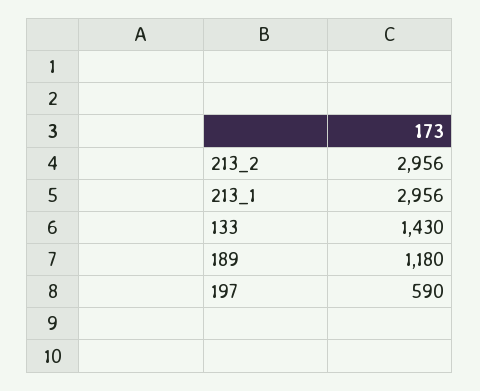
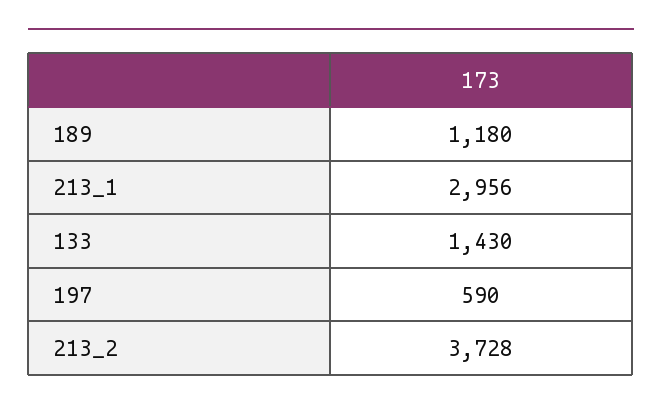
  {
-   "213_2": 2956,
+   "213_2": 3728,
    "213_1": 2956,
    "133": 1430,
    "189": 1180,
    "197": 590
  }

